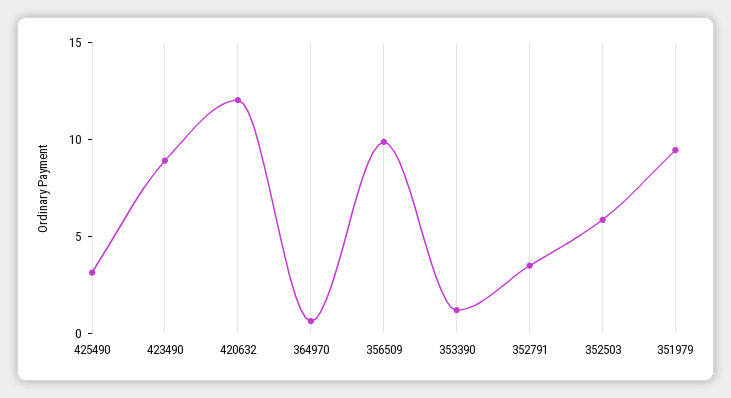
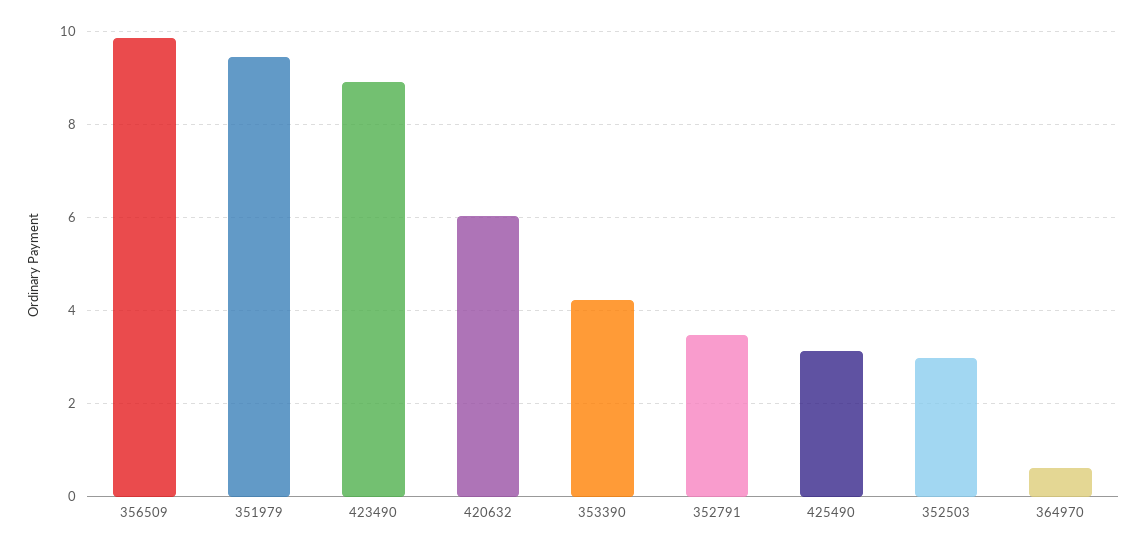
  {
    "425490": 3.2,
    "423490": 9,
-   "420632": 12,
+   "420632": 6,
    "364970": 0.6,
    "356509": 9.8,
-   "353390": 1,
+   "353390": 4.2,
    "352791": 3.4,
-   "352503": 6,
+   "352503": 3,
    "351979": 9.4
  }

